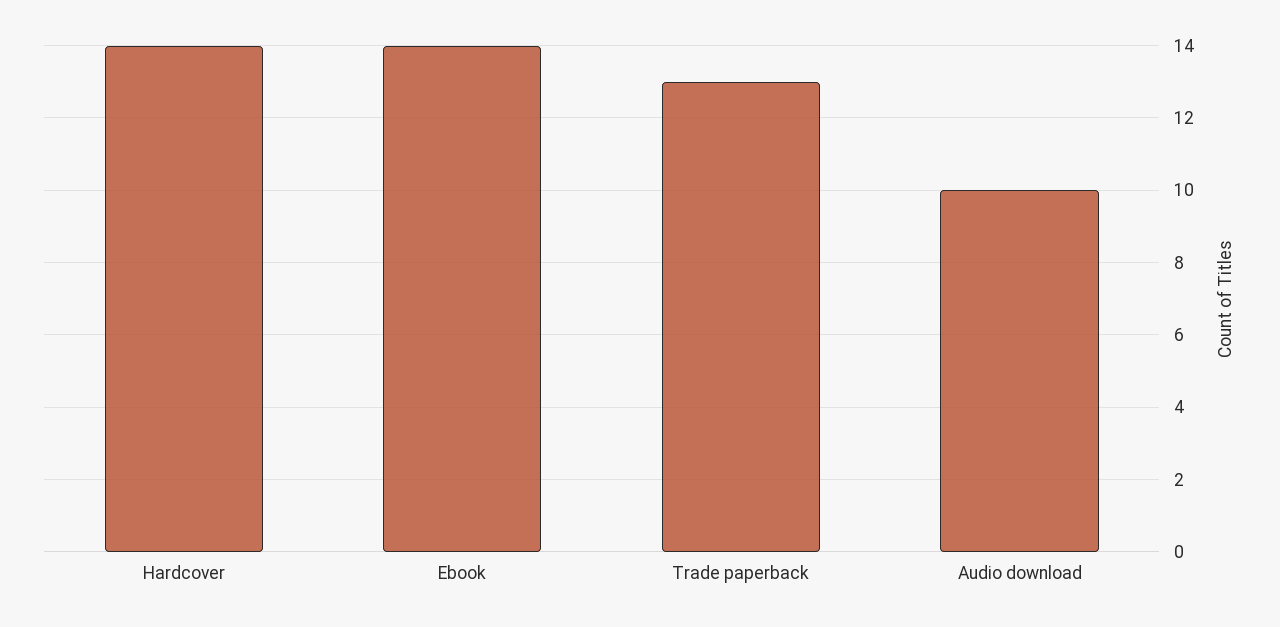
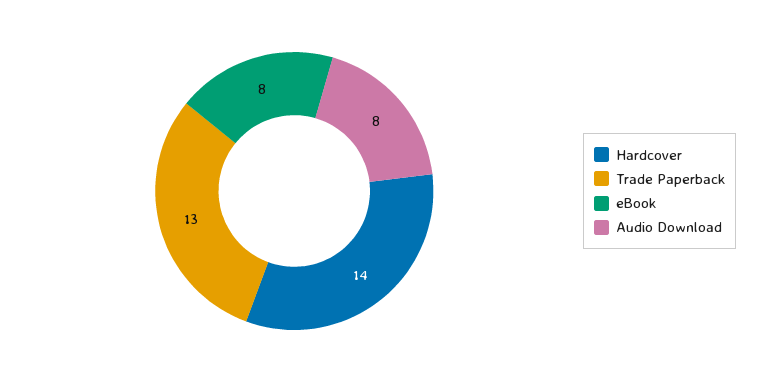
  {
    "Hardcover": 14,
-   "Ebook": 14,
+   "Ebook": 8,
    "Trade paperback": 13,
-   "Audio download": 10
+   "Audio download": 8
  }

